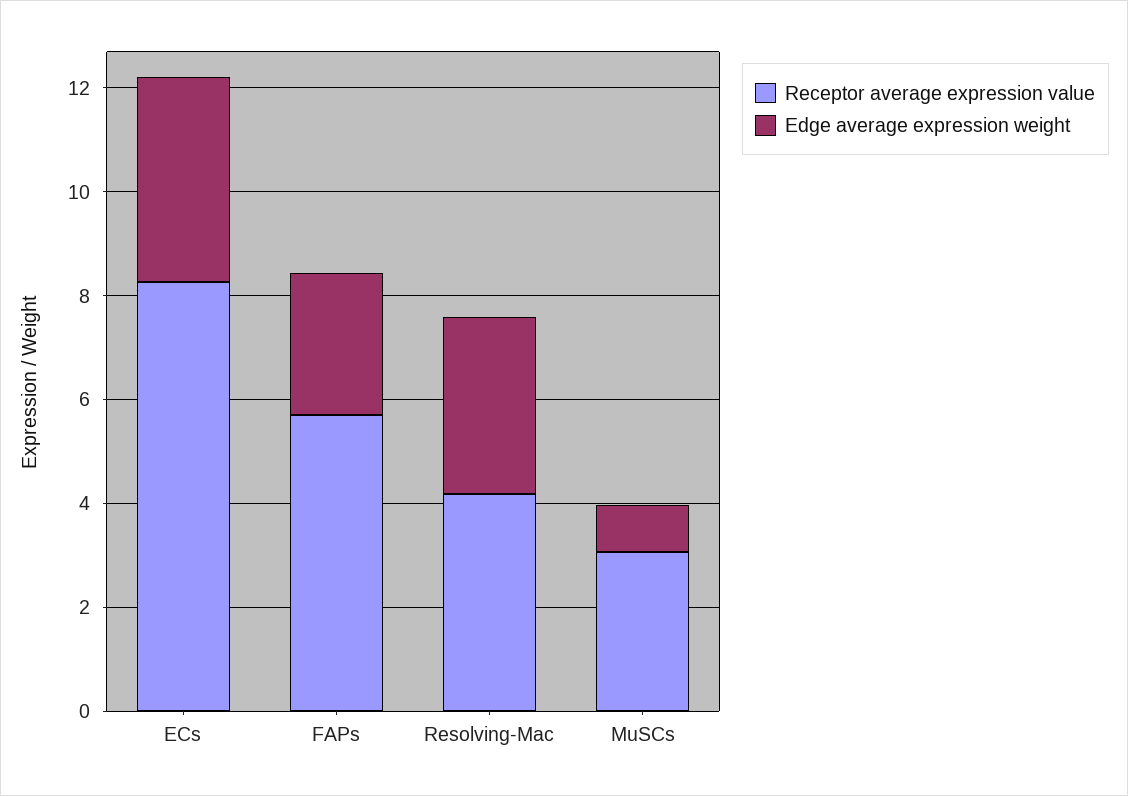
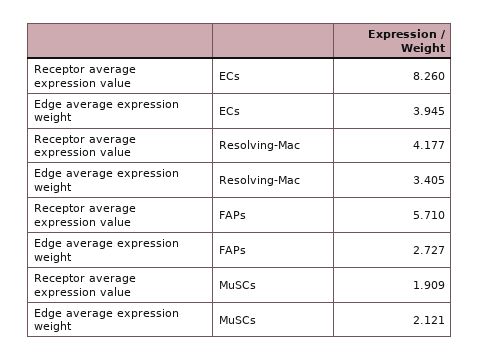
  {
    "Receptor average expression value": {
      "ECs": 8.26,
      "FAPs": 5.71,
      "Resolving-Mac": 4.177,
-     "MuSCs": 3
+     "MuSCs": 1.909
    },
    "Edge average expression weight": {
      "ECs": 3.945,
      "FAPs": 2.727,
      "Resolving-Mac": 3.405,
-     "MuSCs": 1
+     "MuSCs": 2.121
    }
  }

